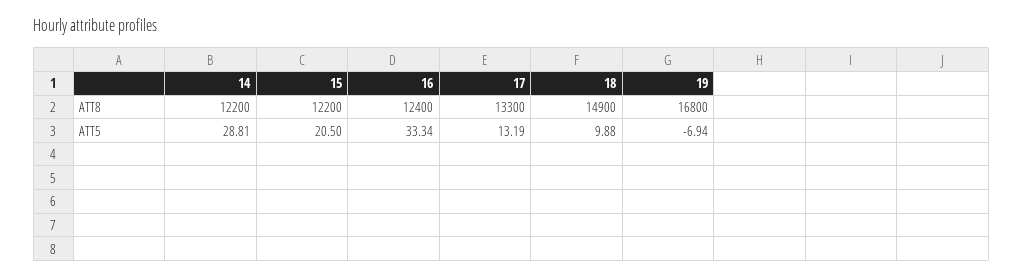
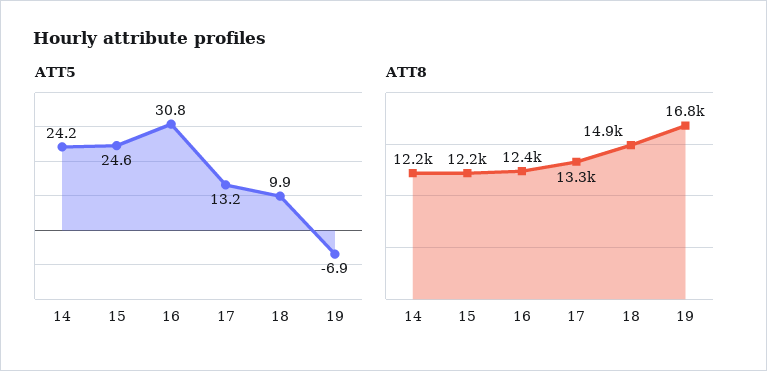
  {
    "ATT8": {
      "14": 12200,
      "15": 12200,
      "16": 12400,
      "17": 13300,
      "18": 14900,
      "19": 16800
    },
    "ATT5": {
-     "14": 28.81,
+     "14": 24.2,
-     "15": 20.5,
+     "15": 24.6,
-     "16": 33.34,
+     "16": 30.8,
      "17": 13.19,
      "18": 9.88,
      "19": -6.94
    }
  }

